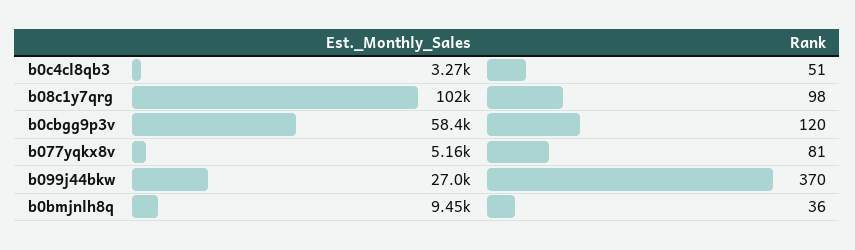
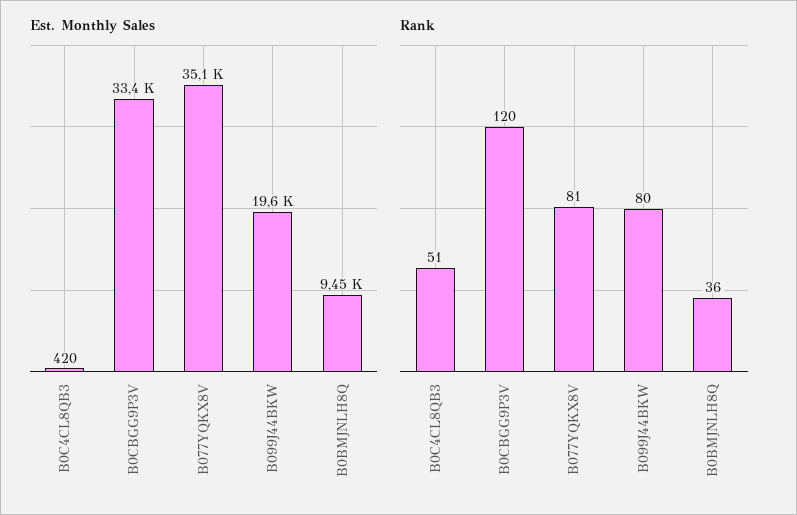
  {
    "Est._Monthly_Sales": {
-     "b0c4cl8qb3": 3270,
+     "b0c4cl8qb3": 420,
-     "b08c1y7qrg": 102000,
-     "b0cbgg9p3v": 58400,
+     "b0cbgg9p3v": 33400,
-     "b077yqkx8v": 5160,
+     "b077yqkx8v": 35100,
-     "b099j44bkw": 27000,
+     "b099j44bkw": 19600,
      "b0bmjnlh8q": 9450
    },
    "Rank": {
      "b0c4cl8qb3": 51,
-     "b08c1y7qrg": 98,
      "b0cbgg9p3v": 120,
      "b077yqkx8v": 81,
-     "b099j44bkw": 370,
+     "b099j44bkw": 80,
      "b0bmjnlh8q": 36
    }
  }

